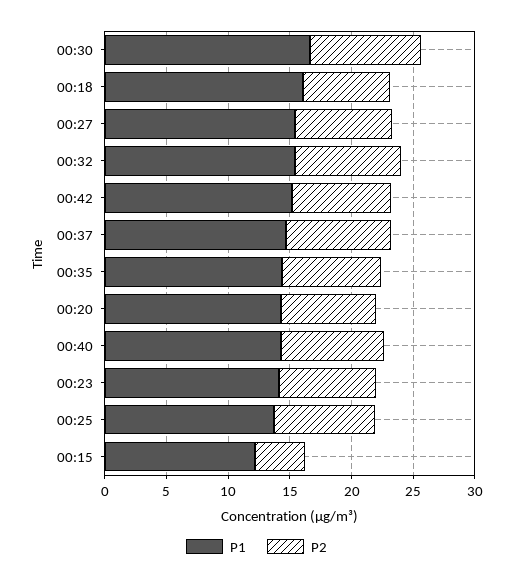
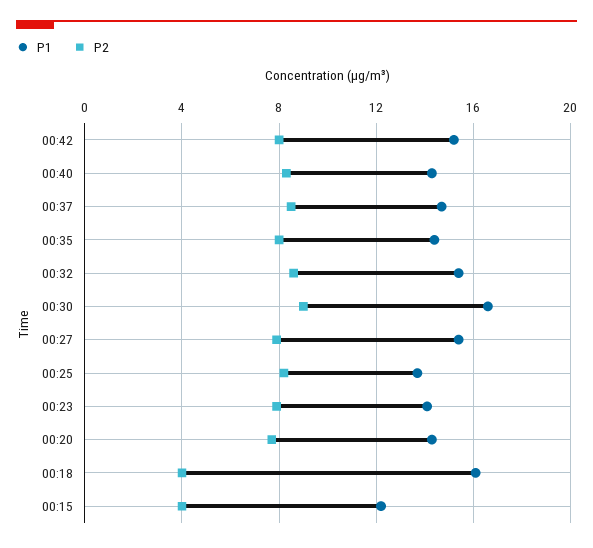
  {
    "P1": {
      "00:30": 16.5,
      "00:18": 16,
      "00:27": 15.5,
      "00:32": 15.5,
      "00:42": 15,
      "00:37": 14.5,
      "00:35": 14.5,
      "00:20": 14.5,
      "00:40": 14.5,
      "00:23": 14,
      "00:25": 13.5,
      "00:15": 12
    },
    "P2": {
      "00:30": 9,
-     "00:18": 7,
+     "00:18": 4,
      "00:27": 8,
      "00:32": 8.5,
      "00:42": 8,
      "00:37": 8.5,
      "00:35": 8,
      "00:20": 7.5,
      "00:40": 8.5,
      "00:23": 8,
      "00:25": 8,
      "00:15": 4
    }
  }

